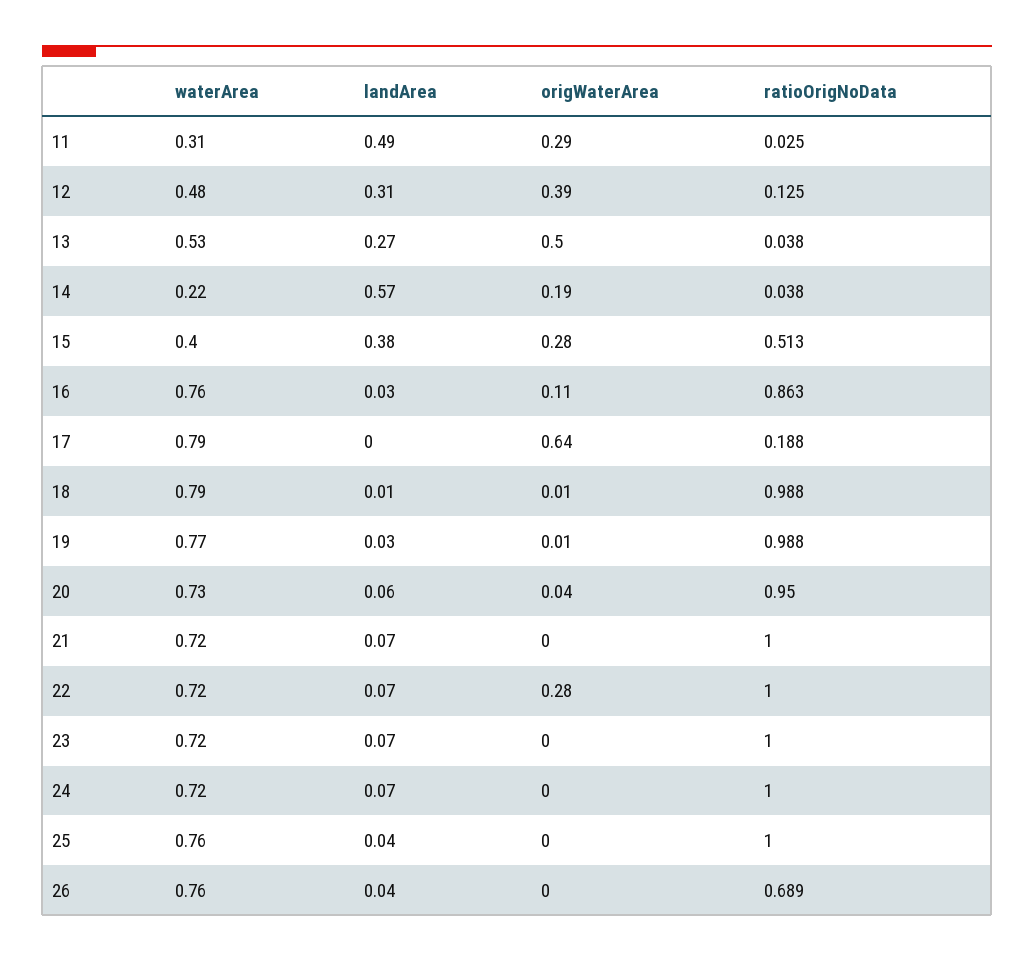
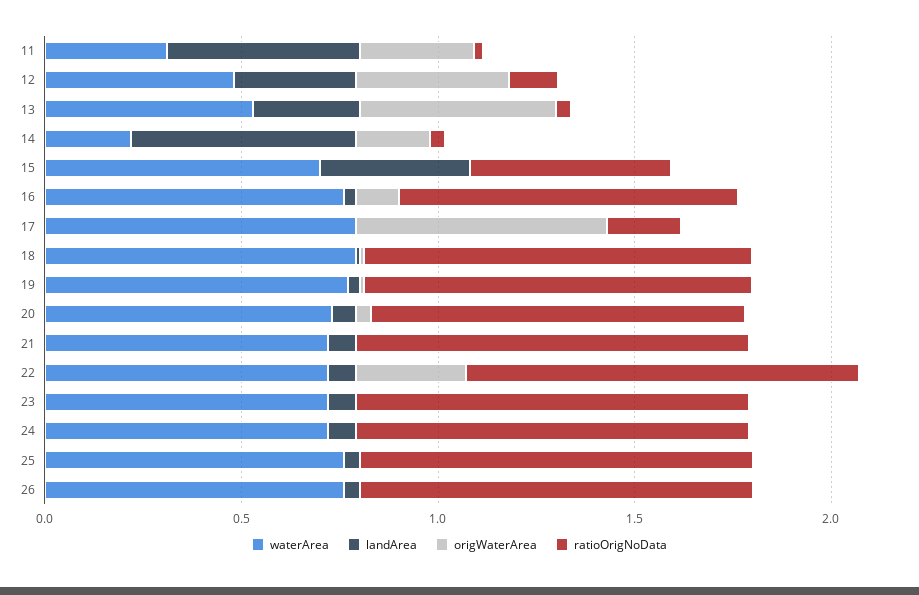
  {
    "waterArea": {
      "11": 0.31,
      "12": 0.48,
      "13": 0.53,
      "14": 0.22,
-     "15": 0.4,
+     "15": 0.7,
      "16": 0.76,
      "17": 0.79,
      "18": 0.79,
      "19": 0.77,
      "20": 0.73,
      "21": 0.72,
      "22": 0.72,
      "23": 0.72,
      "24": 0.72,
      "25": 0.76,
      "26": 0.76
    },
    "landArea": {
      "11": 0.49,
      "12": 0.31,
      "13": 0.27,
      "14": 0.57,
      "15": 0.38,
      "16": 0.03,
      "17": 0,
      "18": 0.01,
      "19": 0.03,
      "20": 0.06,
      "21": 0.07,
      "22": 0.07,
      "23": 0.07,
      "24": 0.07,
      "25": 0.04,
      "26": 0.04
    },
    "origWaterArea": {
      "11": 0.29,
      "12": 0.39,
      "13": 0.5,
      "14": 0.19,
-     "15": 0.28,
+     "15": 0,
      "16": 0.11,
      "17": 0.64,
      "18": 0.01,
      "19": 0.01,
      "20": 0.04,
      "21": 0,
      "22": 0.28,
      "23": 0,
      "24": 0,
      "25": 0,
      "26": 0
    },
    "ratioOrigNoData": {
      "11": 0.025,
      "12": 0.125,
      "13": 0.038,
      "14": 0.038,
      "15": 0.513,
      "16": 0.863,
      "17": 0.188,
      "18": 0.988,
      "19": 0.988,
      "20": 0.95,
      "21": 1,
      "22": 1,
      "23": 1,
      "24": 1,
      "25": 1,
-     "26": 0.689
+     "26": 1
    }
  }

